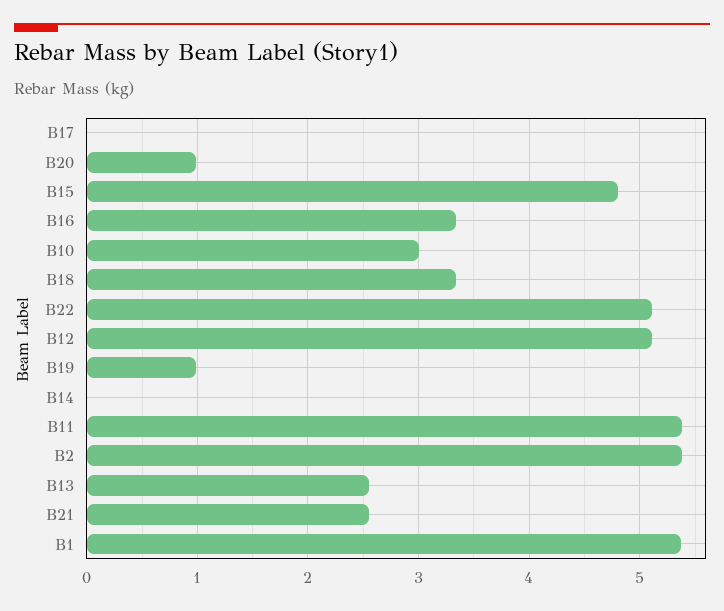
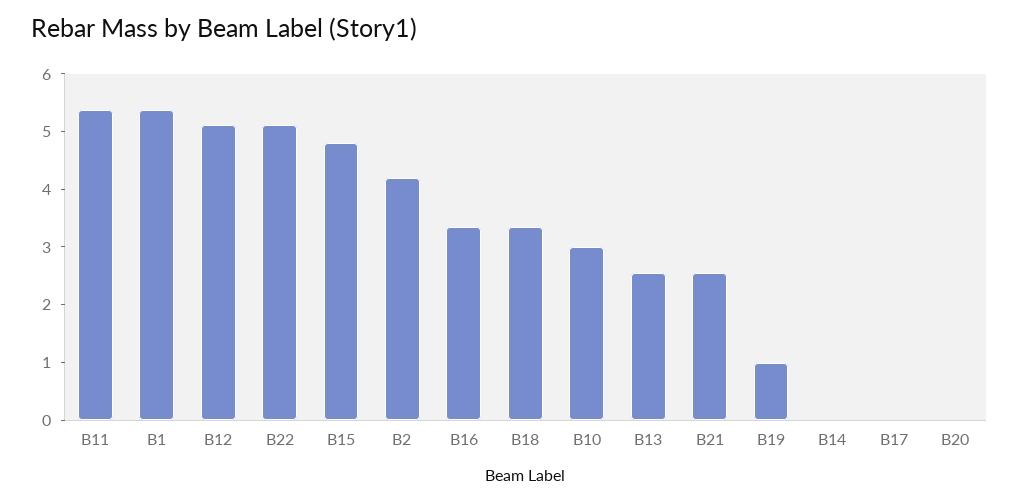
  {
    "B17": 0,
-   "B20": 1,
+   "B20": 0,
    "B15": 4.8,
    "B16": 3.3,
    "B10": 3,
    "B18": 3.3,
    "B22": 5.1,
    "B12": 5.1,
    "B19": 1,
    "B14": 0,
    "B11": 5.4,
-   "B2": 5.4,
+   "B2": 4.2,
    "B13": 2.6,
    "B21": 2.6,
    "B1": 5.4
  }

